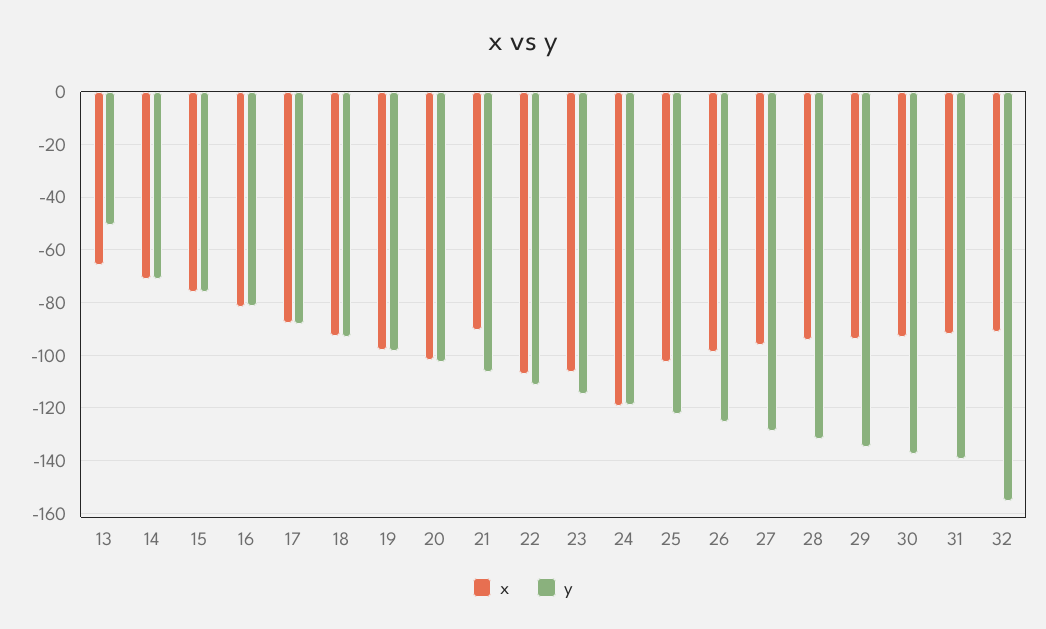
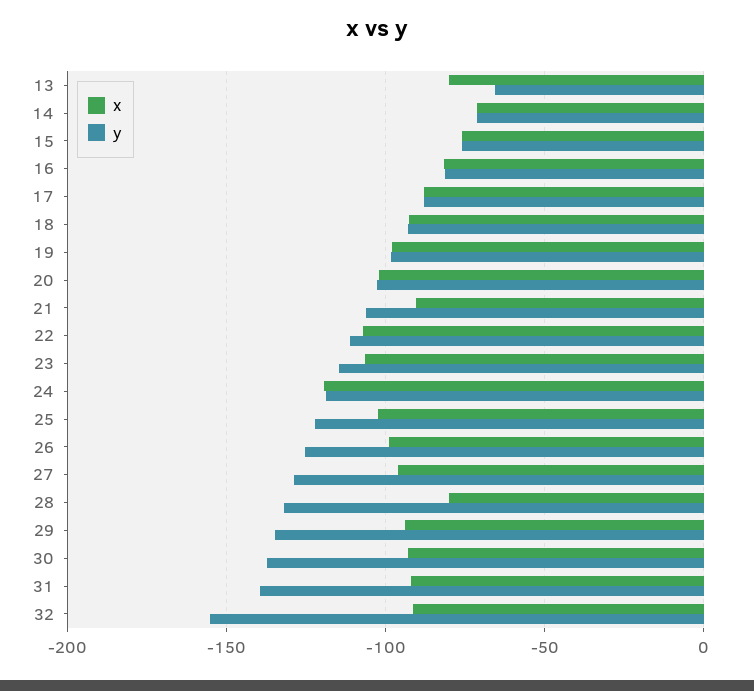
  {
    "x": {
-     "13": -65,
+     "13": -80,
      "14": -70,
      "15": -75,
      "16": -82.5,
      "17": -87.5,
      "18": -92.5,
      "19": -97.5,
      "20": -102.5,
      "21": -90,
      "22": -107.5,
      "23": -107.5,
      "24": -120,
      "25": -102.5,
      "26": -100,
      "27": -97.5,
-     "28": -95,
+     "28": -80,
      "29": -95,
      "30": -92.5,
      "31": -92.5,
      "32": -92.5
    },
    "y": {
-     "13": -50,
+     "13": -65,
      "14": -70,
      "15": -75,
      "16": -82.5,
      "17": -87.5,
      "18": -92.5,
      "19": -97.5,
      "20": -102.5,
      "21": -107.5,
      "22": -112.5,
      "23": -115,
      "24": -120,
      "25": -122.5,
      "26": -125,
      "27": -130,
      "28": -132.5,
      "29": -135,
      "30": -137.5,
      "31": -140,
      "32": -155
    }
  }

